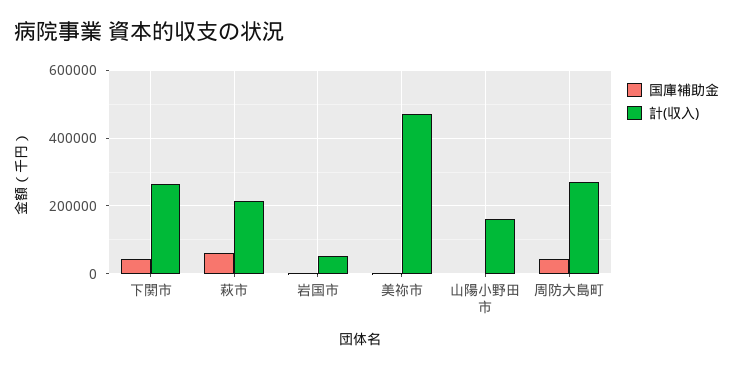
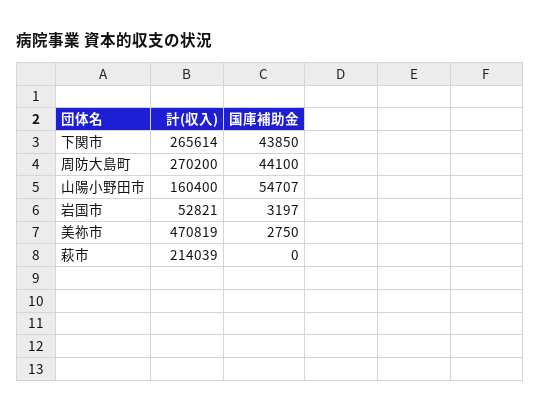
  {
    "国庫補助金": {
      "下関市": 43850,
-     "萩市": 60000,
+     "萩市": 0,
      "岩国市": 3197,
      "美祢市": 2750,
-     "山陽小野田市": 0,
+     "山陽小野田市": 54707,
      "周防大島町": 44100
    },
    "計(収入)": {
      "下関市": 265614,
      "萩市": 214039,
      "岩国市": 52821,
      "美祢市": 470819,
      "山陽小野田市": 160400,
      "周防大島町": 270200
    }
  }

